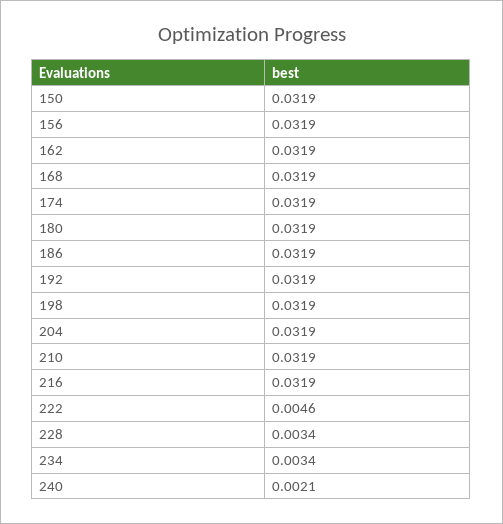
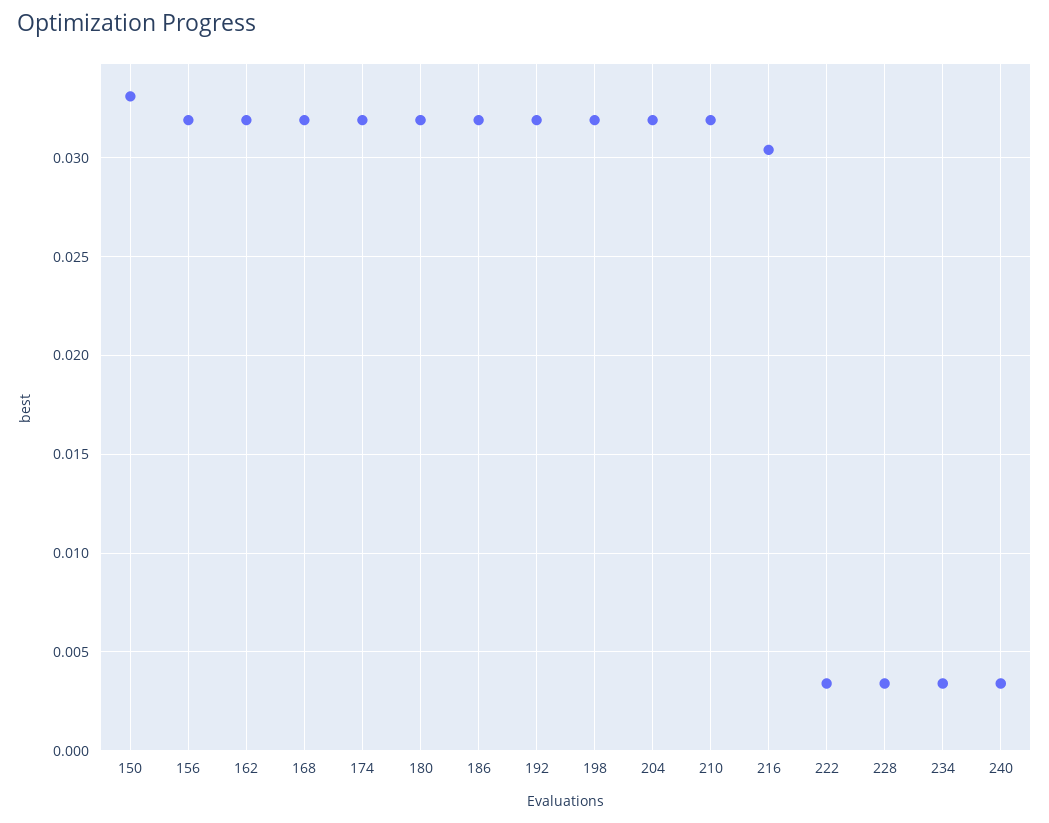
  {
-   "150": 0.0319,
+   "150": 0.033,
    "156": 0.0319,
    "162": 0.0319,
    "168": 0.0319,
    "174": 0.0319,
    "180": 0.0319,
    "186": 0.0319,
    "192": 0.0319,
    "198": 0.0319,
    "204": 0.0319,
    "210": 0.0319,
-   "216": 0.0319,
+   "216": 0.0305,
-   "222": 0.0046,
+   "222": 0.0035,
    "228": 0.0034,
    "234": 0.0034,
-   "240": 0.0021
+   "240": 0.0035
  }

